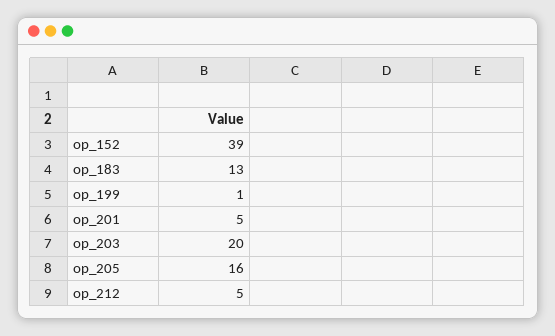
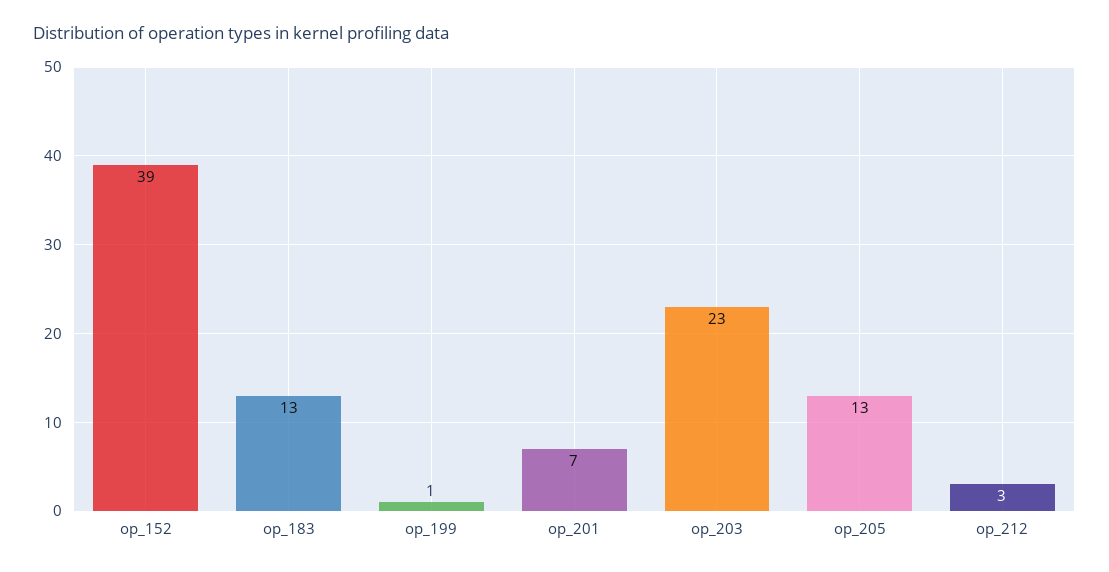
  {
    "op_152": 39,
    "op_183": 13,
    "op_199": 1,
-   "op_201": 5,
+   "op_201": 7,
-   "op_203": 20,
+   "op_203": 23,
-   "op_205": 16,
+   "op_205": 13,
-   "op_212": 5
+   "op_212": 3
  }

